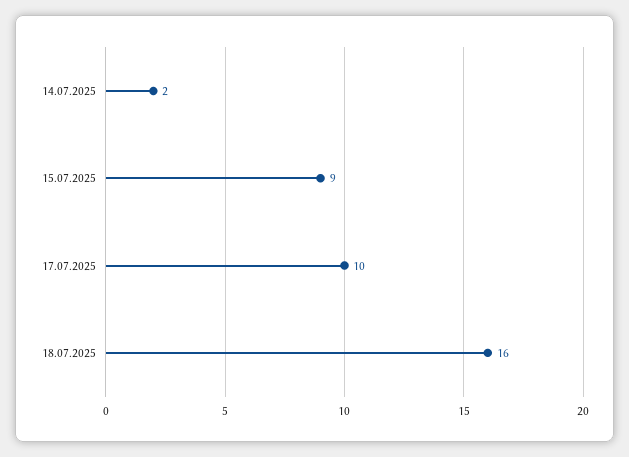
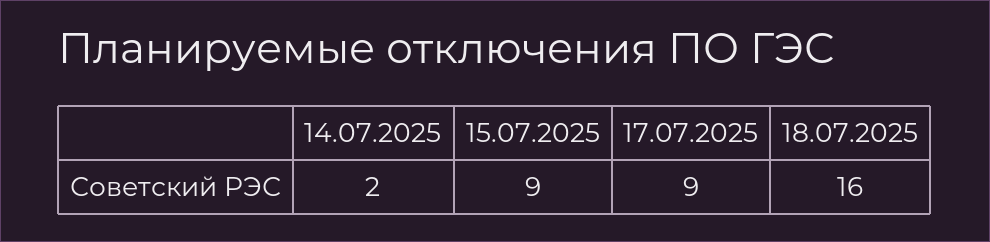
  {
    "14.07.2025": 2,
    "15.07.2025": 9,
-   "17.07.2025": 10,
+   "17.07.2025": 9,
    "18.07.2025": 16
  }

